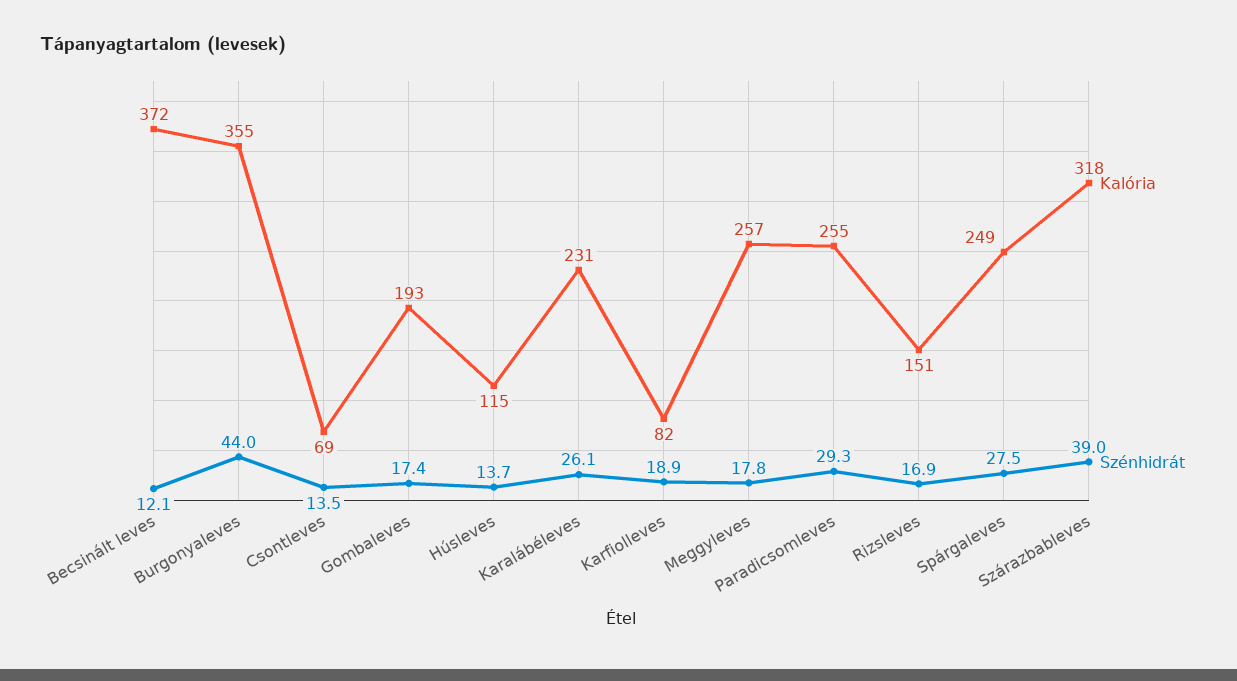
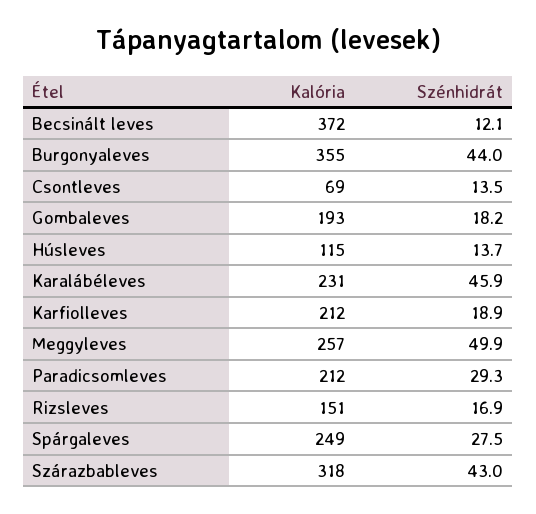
  {
    "Kalória": {
      "Becsinált leves": 372,
      "Burgonyaleves": 355,
      "Csontleves": 69,
      "Gombaleves": 193,
      "Húsleves": 115,
      "Karalábéleves": 231,
-     "Karfiolleves": 82,
+     "Karfiolleves": 212,
      "Meggyleves": 257,
-     "Paradicsomleves": 255,
+     "Paradicsomleves": 212,
      "Rizsleves": 151,
      "Spárgaleves": 249,
      "Szárazbableves": 318
    },
    "Szénhidrát": {
      "Becsinált leves": 12.1,
      "Burgonyaleves": 44,
      "Csontleves": 13.5,
-     "Gombaleves": 17.4,
+     "Gombaleves": 18.2,
      "Húsleves": 13.7,
-     "Karalábéleves": 26.1,
+     "Karalábéleves": 45.9,
      "Karfiolleves": 18.9,
-     "Meggyleves": 17.8,
+     "Meggyleves": 49.9,
      "Paradicsomleves": 29.3,
      "Rizsleves": 16.9,
      "Spárgaleves": 27.5,
-     "Szárazbableves": 39
+     "Szárazbableves": 43
    }
  }

